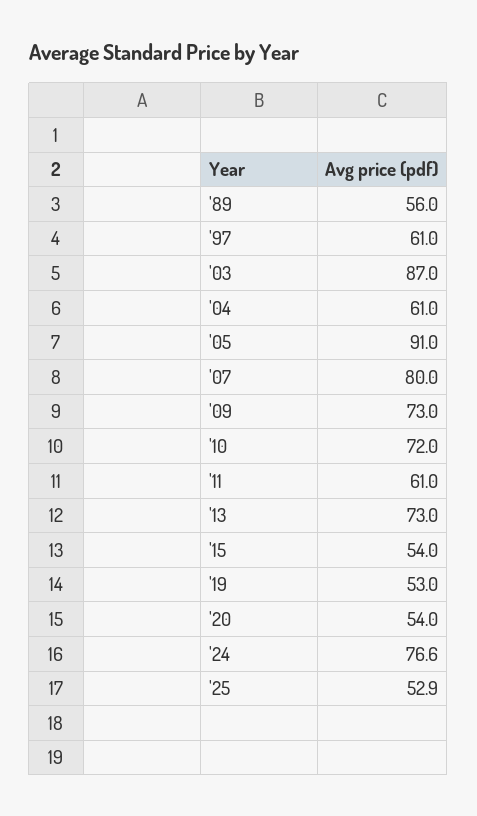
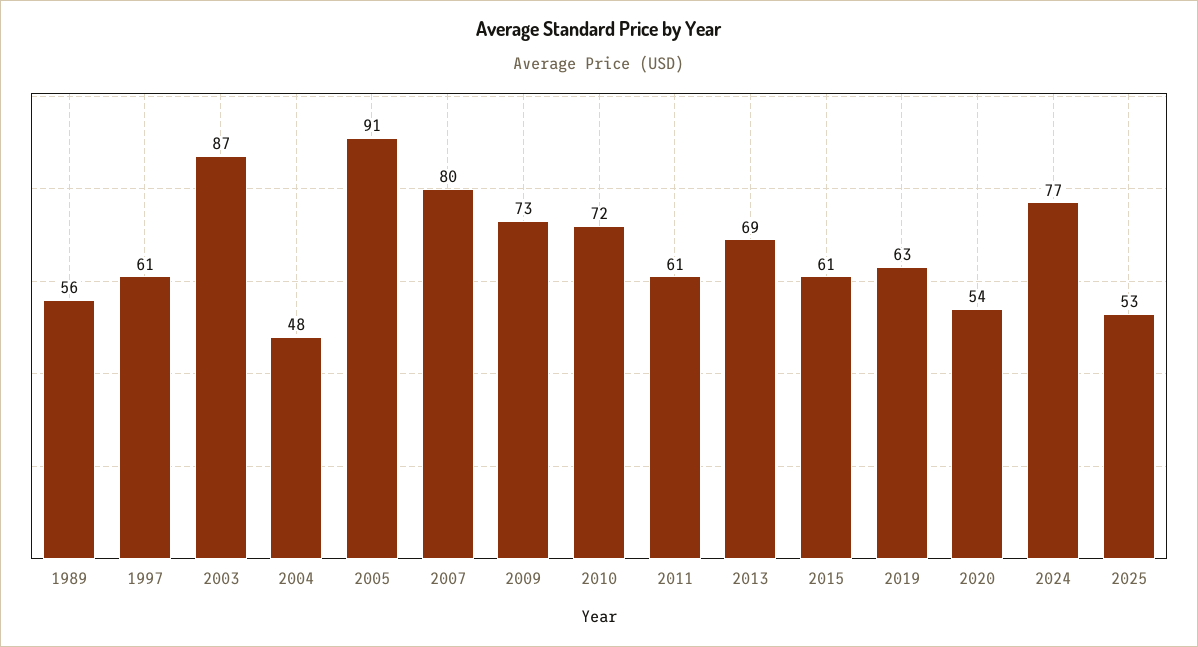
  {
    "'89": 56,
    "'97": 61,
    "'03": 87,
-   "'04": 61,
+   "'04": 48,
    "'05": 91,
    "'07": 80,
    "'09": 73,
    "'10": 72,
    "'11": 61,
-   "'13": 73,
+   "'13": 69,
-   "'15": 54,
+   "'15": 61,
-   "'19": 53,
+   "'19": 63,
    "'20": 54,
    "'24": 76.6,
    "'25": 52.9
  }

